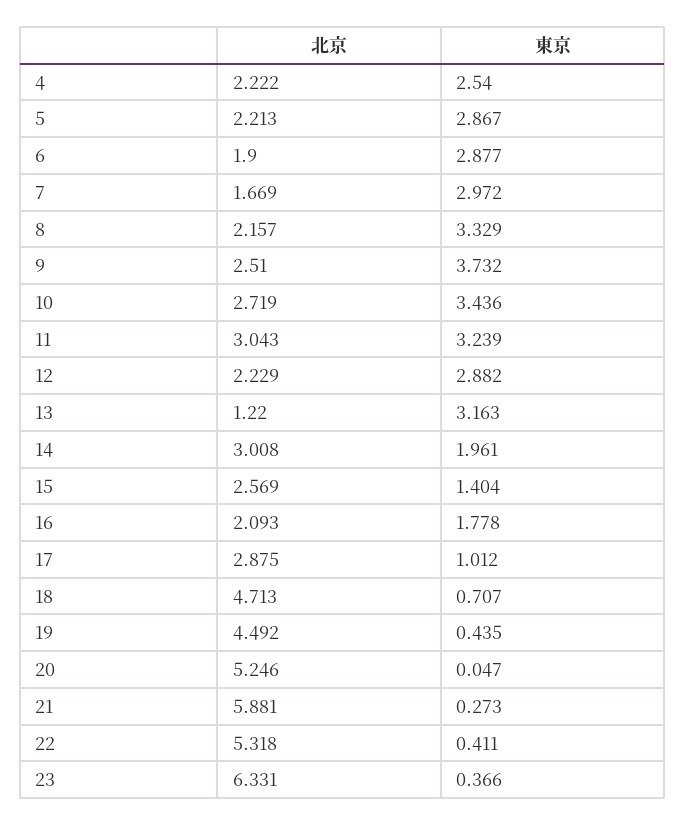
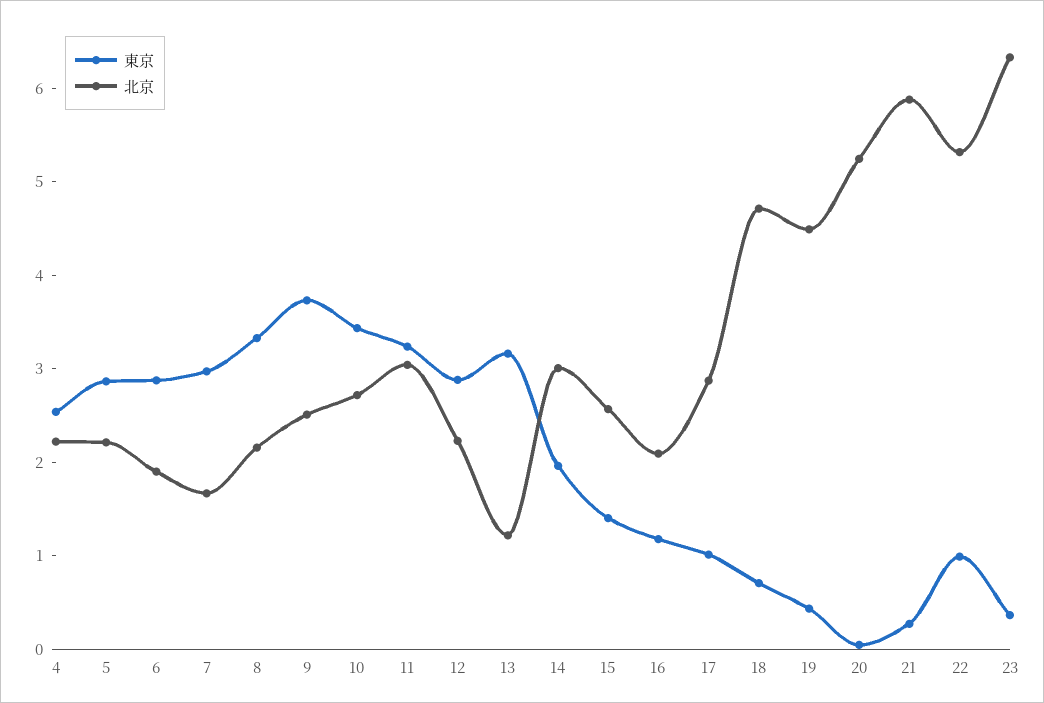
  {
    "北京": {
      "4": 2.222,
      "5": 2.213,
      "6": 1.9,
      "7": 1.669,
      "8": 2.157,
      "9": 2.51,
      "10": 2.719,
      "11": 3.043,
      "12": 2.229,
      "13": 1.22,
      "14": 3.008,
      "15": 2.569,
      "16": 2.093,
      "17": 2.875,
      "18": 4.713,
      "19": 4.492,
      "20": 5.246,
      "21": 5.881,
      "22": 5.318,
      "23": 6.331
    },
    "東京": {
      "4": 2.54,
      "5": 2.867,
      "6": 2.877,
      "7": 2.972,
      "8": 3.329,
      "9": 3.732,
      "10": 3.436,
      "11": 3.239,
      "12": 2.882,
      "13": 3.163,
      "14": 1.961,
      "15": 1.404,
-     "16": 1.778,
+     "16": 1.2,
      "17": 1.012,
      "18": 0.707,
      "19": 0.435,
      "20": 0.047,
      "21": 0.273,
-     "22": 0.411,
+     "22": 1,
      "23": 0.366
    }
  }

